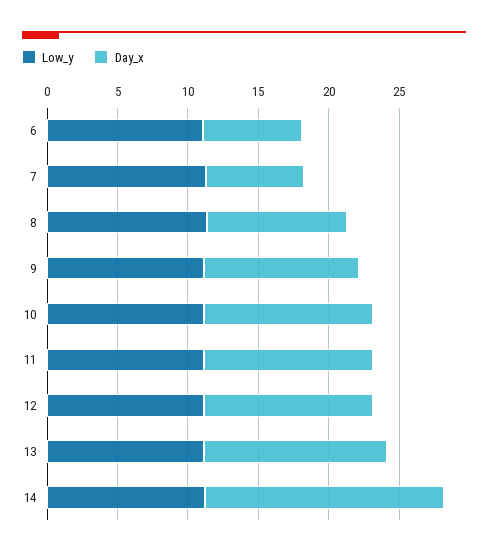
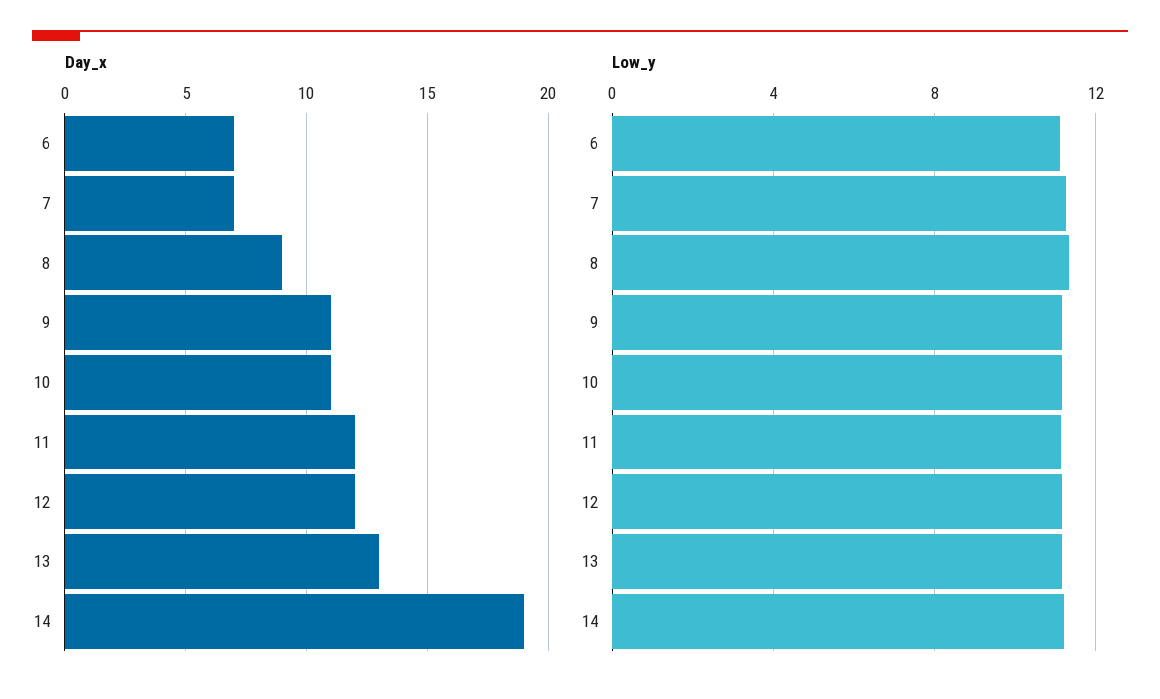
  {
    "Low_y": {
      "6": 11,
      "7": 11.5,
      "8": 11.5,
      "9": 11,
      "10": 11,
      "11": 11,
      "12": 11,
      "13": 11,
      "14": 11
    },
    "Day_x": {
      "6": 7,
      "7": 7,
-     "8": 10,
+     "8": 9,
      "9": 11,
-     "10": 12,
+     "10": 11,
      "11": 12,
      "12": 12,
      "13": 13,
-     "14": 17
+     "14": 19
    }
  }

